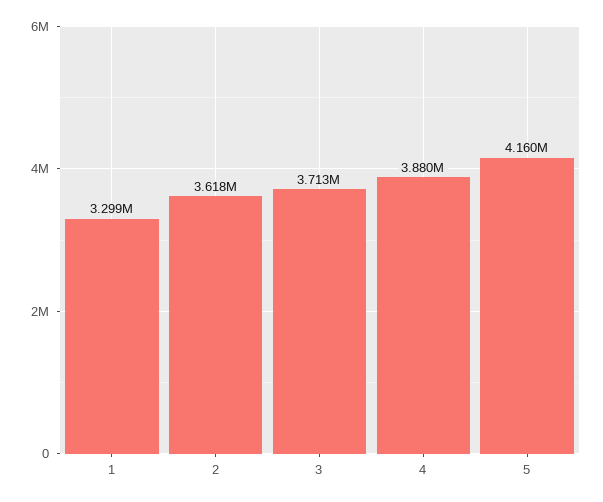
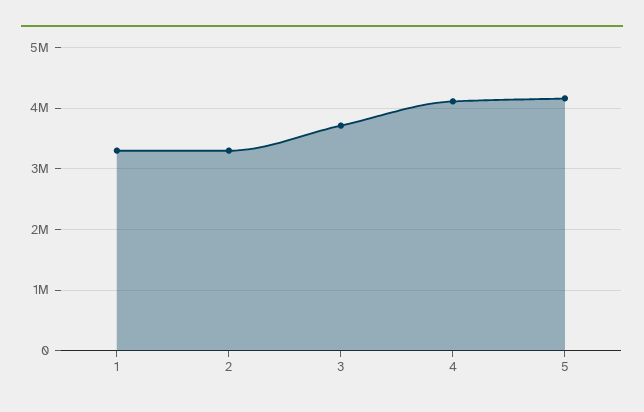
  {
    "1": 3299000,
-   "2": 3618000,
+   "2": 3300000,
    "3": 3713000,
-   "4": 3880000,
+   "4": 4100000,
    "5": 4160000
  }

